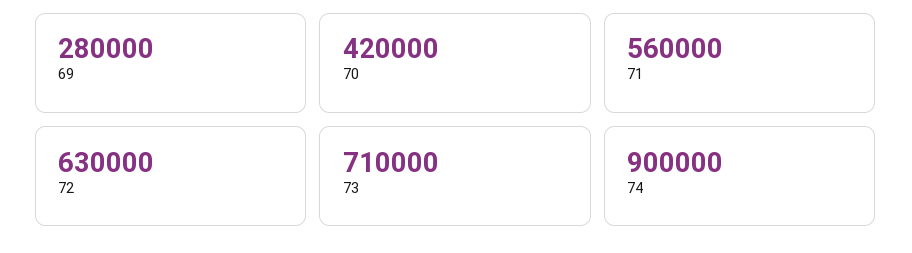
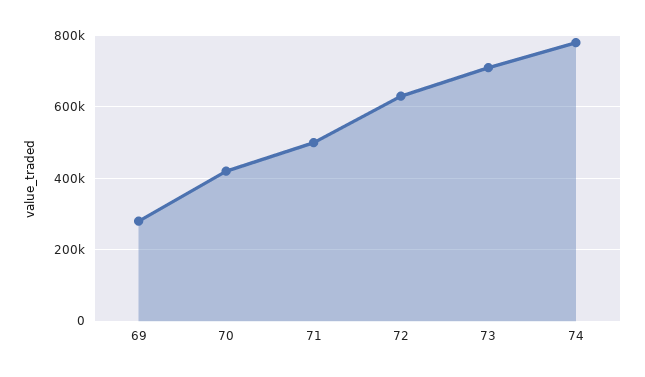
  {
    "69": 280000,
    "70": 420000,
-   "71": 560000,
+   "71": 500000,
    "72": 630000,
    "73": 710000,
-   "74": 900000
+   "74": 780000
  }

